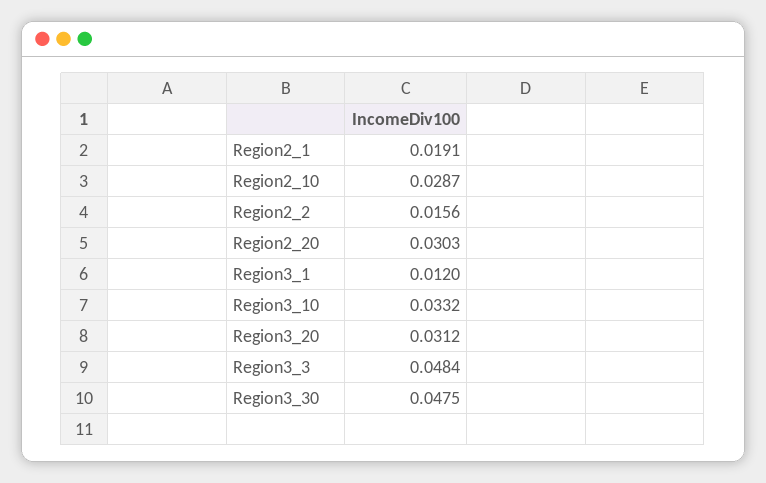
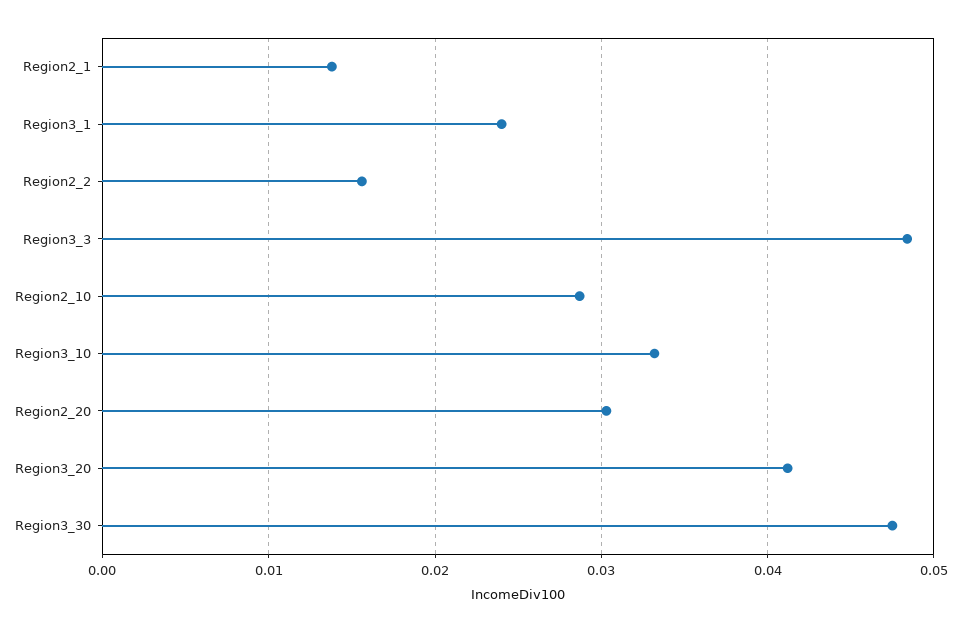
  {
-   "Region2_1": 0.0191,
+   "Region2_1": 0.014,
    "Region2_10": 0.0287,
    "Region2_2": 0.0156,
    "Region2_20": 0.0303,
-   "Region3_1": 0.012,
+   "Region3_1": 0.024,
    "Region3_10": 0.0332,
-   "Region3_20": 0.0312,
+   "Region3_20": 0.041,
    "Region3_3": 0.0484,
    "Region3_30": 0.0475
  }

